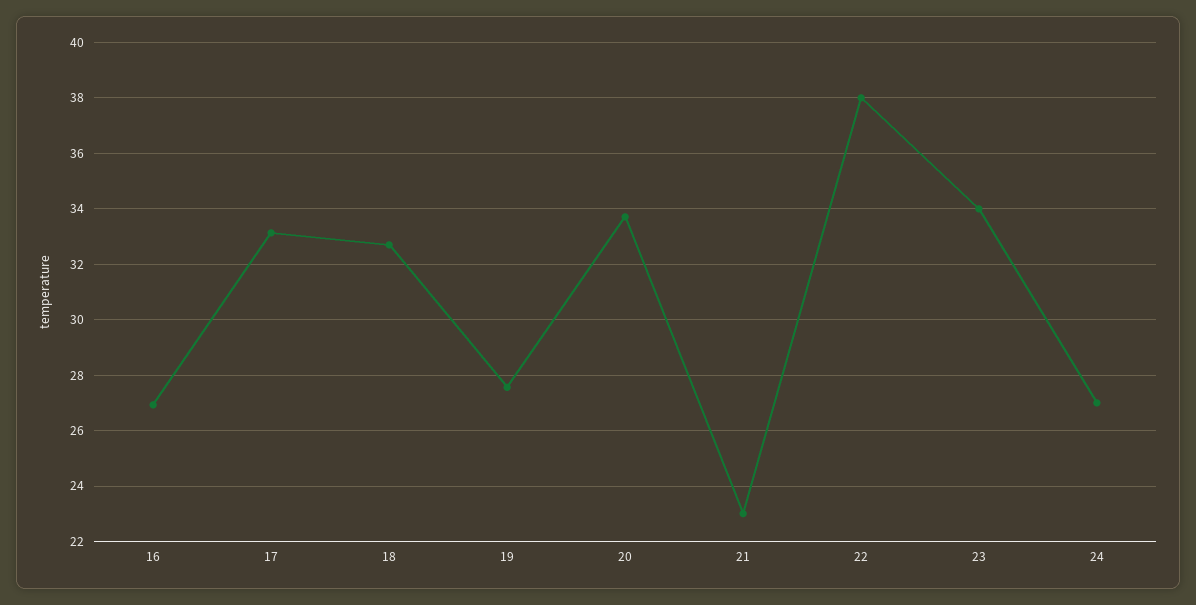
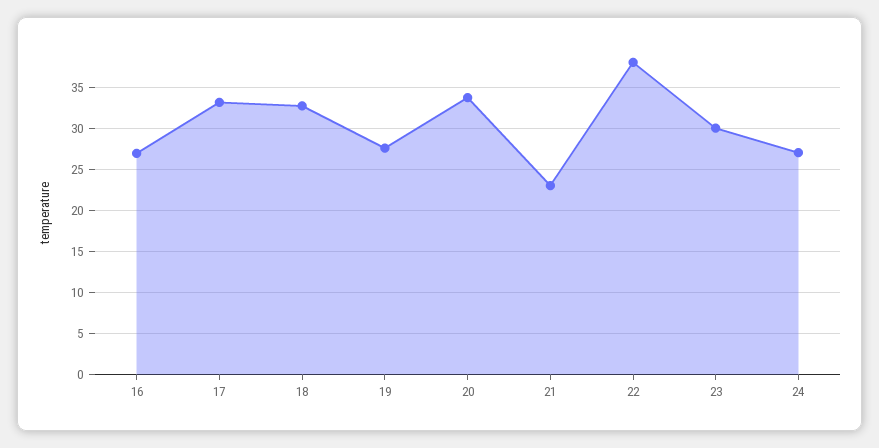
  {
    "16": 27,
    "17": 33.25,
    "18": 32.75,
    "19": 27.5,
    "20": 33.75,
    "21": 23,
    "22": 38,
-   "23": 34,
+   "23": 30,
    "24": 27
  }

